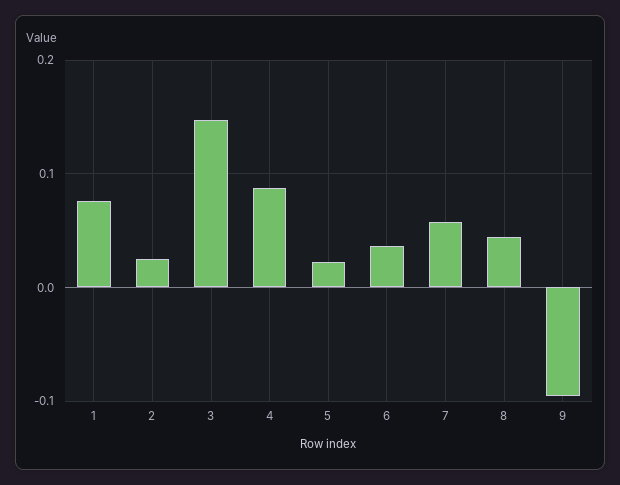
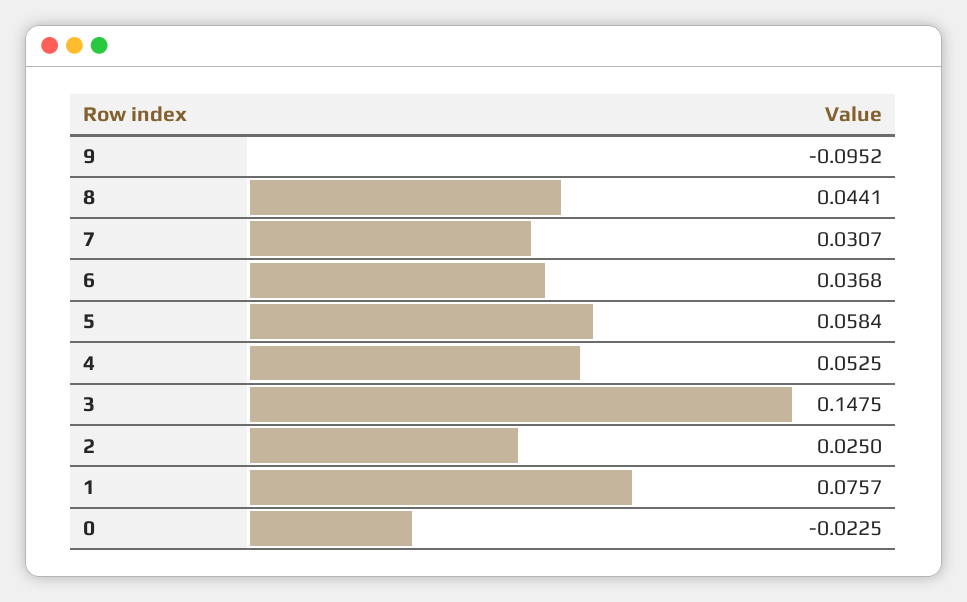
  {
    "1": 0.0757,
    "2": 0.025,
    "3": 0.1475,
-   "4": 0.09,
+   "4": 0.0525,
-   "5": 0.02,
+   "5": 0.0584,
    "6": 0.0368,
-   "7": 0.06,
+   "7": 0.0307,
    "8": 0.0441,
-   "9": -0.0952
+   "9": -0.0952,
+   "0": -0.0225
  }

